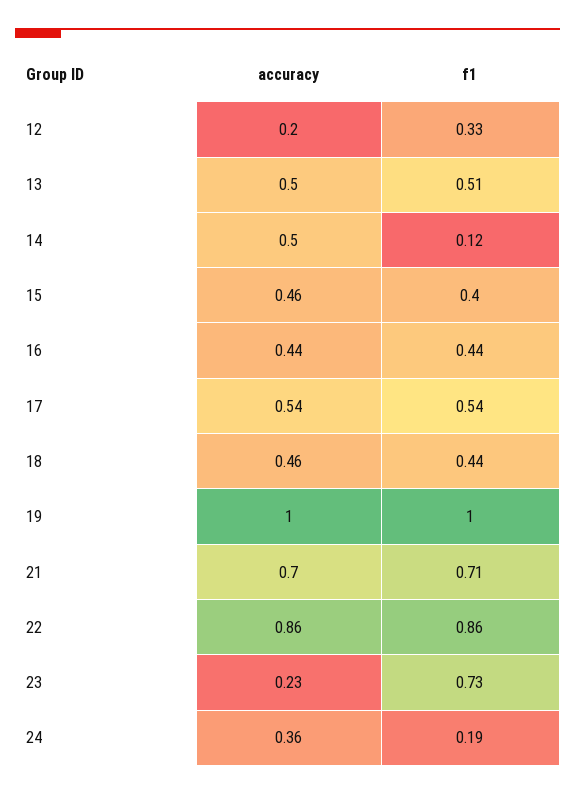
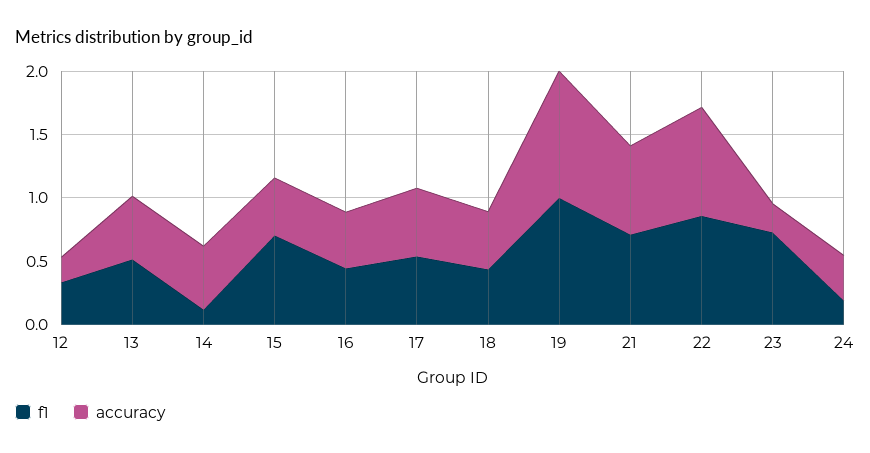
  {
    "accuracy": {
      "12": 0.2,
      "13": 0.5,
      "14": 0.5,
      "15": 0.46,
      "16": 0.44,
      "17": 0.54,
      "18": 0.46,
      "19": 1,
      "21": 0.7,
      "22": 0.86,
      "23": 0.23,
      "24": 0.36
    },
    "f1": {
      "12": 0.33,
      "13": 0.51,
      "14": 0.12,
-     "15": 0.4,
+     "15": 0.7,
      "16": 0.44,
      "17": 0.54,
      "18": 0.44,
      "19": 1,
      "21": 0.71,
      "22": 0.86,
      "23": 0.73,
      "24": 0.19
    }
  }

